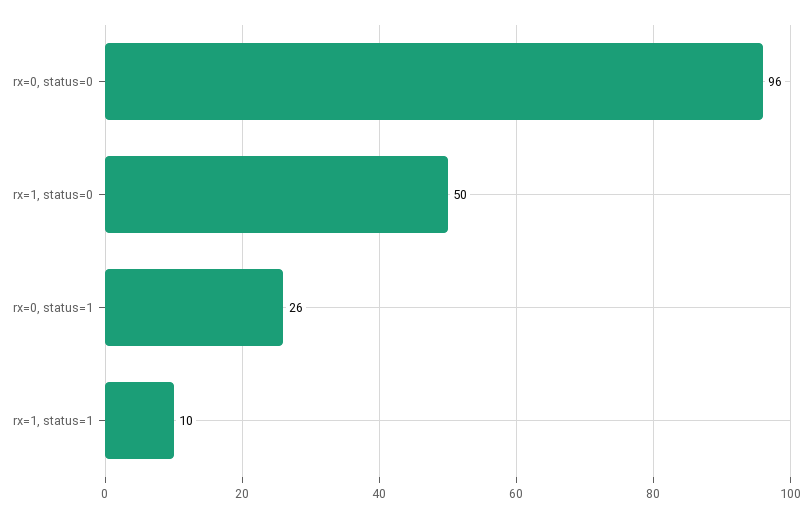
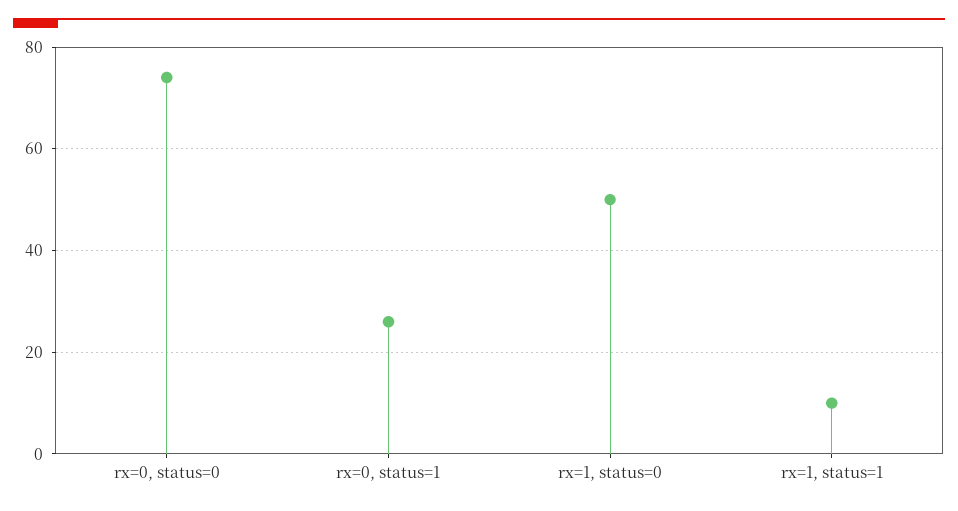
  {
-   "rx=0, status=0": 96,
+   "rx=0, status=0": 75,
    "rx=1, status=0": 50,
    "rx=0, status=1": 26,
    "rx=1, status=1": 10
  }

